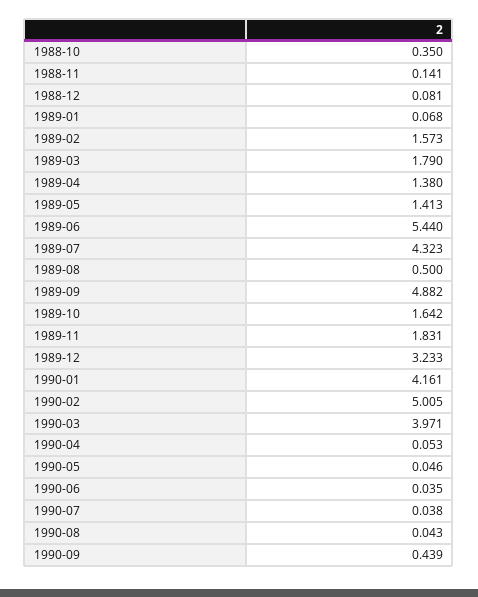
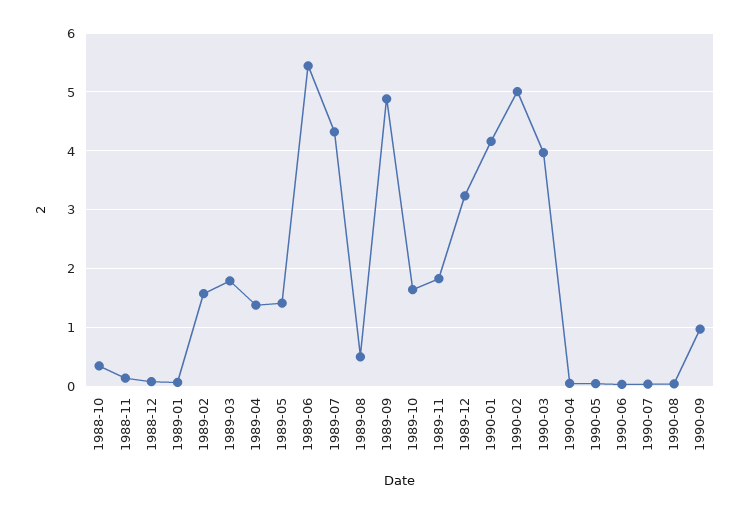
  {
    "1988-10": 0.35,
    "1988-11": 0.141,
    "1988-12": 0.081,
    "1989-01": 0.068,
    "1989-02": 1.573,
    "1989-03": 1.79,
    "1989-04": 1.38,
    "1989-05": 1.413,
    "1989-06": 5.44,
    "1989-07": 4.323,
    "1989-08": 0.5,
    "1989-09": 4.882,
    "1989-10": 1.642,
    "1989-11": 1.831,
    "1989-12": 3.233,
    "1990-01": 4.161,
    "1990-02": 5.005,
    "1990-03": 3.971,
    "1990-04": 0.053,
    "1990-05": 0.046,
    "1990-06": 0.035,
    "1990-07": 0.038,
    "1990-08": 0.043,
-   "1990-09": 0.439
+   "1990-09": 1
  }

